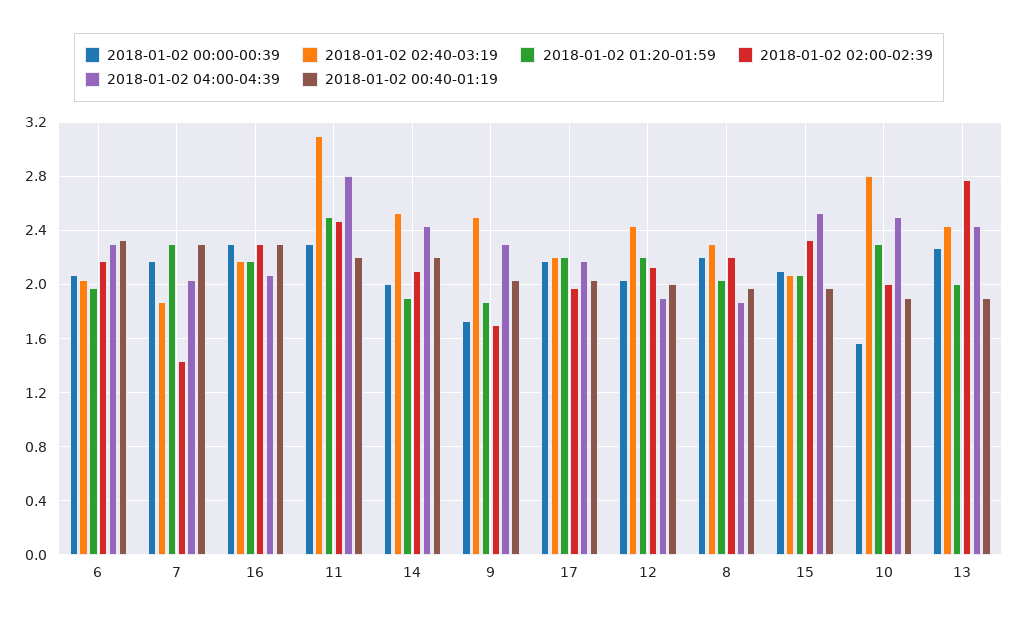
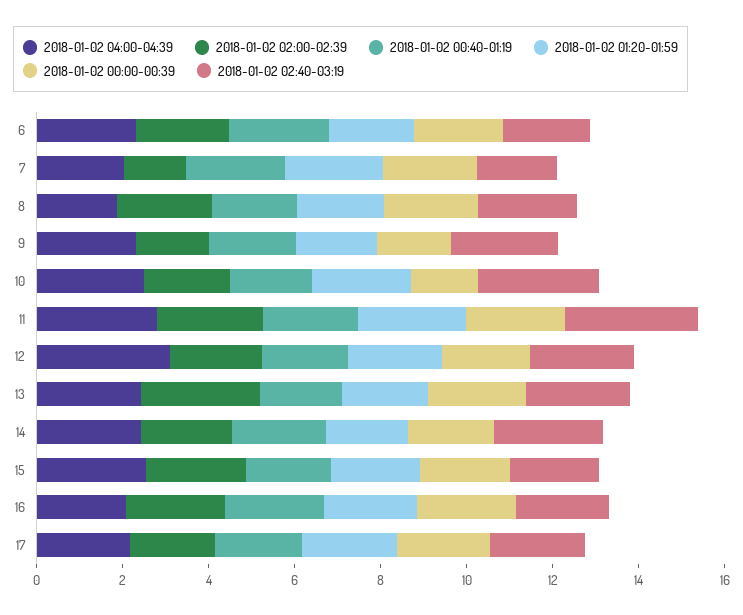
  {
    "2018-01-02 00:00-00:39": {
      "6": 2.05,
      "7": 2.15,
      "16": 2.3,
      "11": 2.3,
      "14": 2,
      "9": 1.75,
      "17": 2.15,
      "12": 2.05,
      "8": 2.2,
      "15": 2.1,
      "10": 1.55,
      "13": 2.25
    },
    "2018-01-02 02:40-03:19": {
      "6": 2.05,
      "7": 1.85,
      "16": 2.15,
      "11": 3.1,
      "14": 2.55,
      "9": 2.5,
      "17": 2.2,
      "12": 2.45,
      "8": 2.3,
      "15": 2.05,
      "10": 2.8,
      "13": 2.45
    },
    "2018-01-02 01:20-01:59": {
      "6": 1.95,
      "7": 2.3,
      "16": 2.15,
      "11": 2.5,
      "14": 1.9,
      "9": 1.85,
      "17": 2.2,
      "12": 2.2,
      "8": 2.05,
      "15": 2.05,
      "10": 2.3,
      "13": 2
    },
    "2018-01-02 02:00-02:39": {
      "6": 2.15,
      "7": 1.45,
      "16": 2.3,
      "11": 2.45,
      "14": 2.1,
      "9": 1.7,
      "17": 1.95,
      "12": 2.15,
      "8": 2.2,
      "15": 2.35,
      "10": 2,
      "13": 2.75
    },
    "2018-01-02 04:00-04:39": {
      "6": 2.3,
      "7": 2.05,
      "16": 2.05,
      "11": 2.8,
      "14": 2.45,
      "9": 2.3,
      "17": 2.15,
-     "12": 1.9,
+     "12": 3,
      "8": 1.85,
      "15": 2.55,
      "10": 2.5,
      "13": 2.45
    },
    "2018-01-02 00:40-01:19": {
      "6": 2.35,
      "7": 2.3,
      "16": 2.3,
      "11": 2.2,
      "14": 2.2,
      "9": 2.05,
      "17": 2.05,
      "12": 2,
      "8": 1.95,
      "15": 1.95,
      "10": 1.9,
      "13": 1.9
    }
  }

